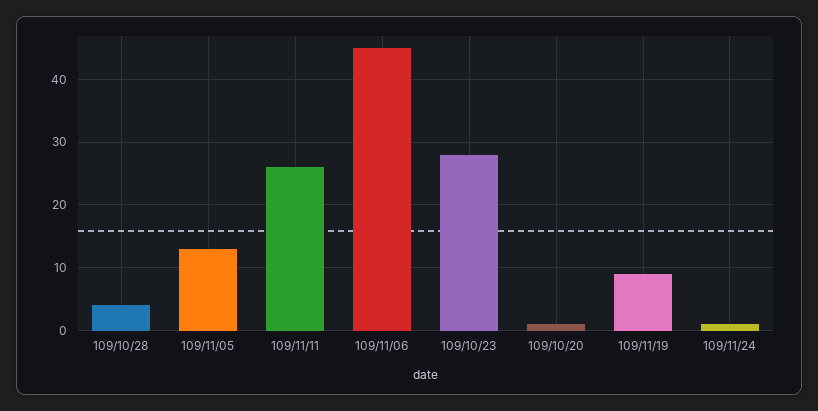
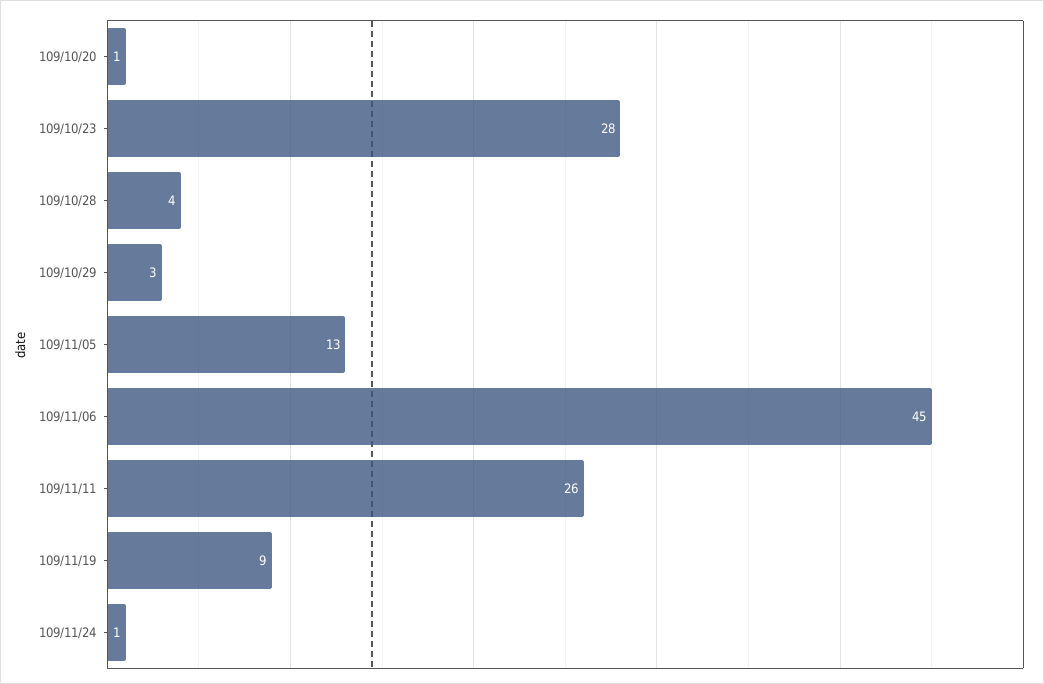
  {
    "109/10/28": 4,
    "109/11/05": 13,
    "109/11/11": 26,
    "109/11/06": 45,
    "109/10/23": 28,
    "109/10/20": 1,
    "109/11/19": 9,
-   "109/11/24": 1
+   "109/11/24": 1,
+   "109/10/29": 3
  }

